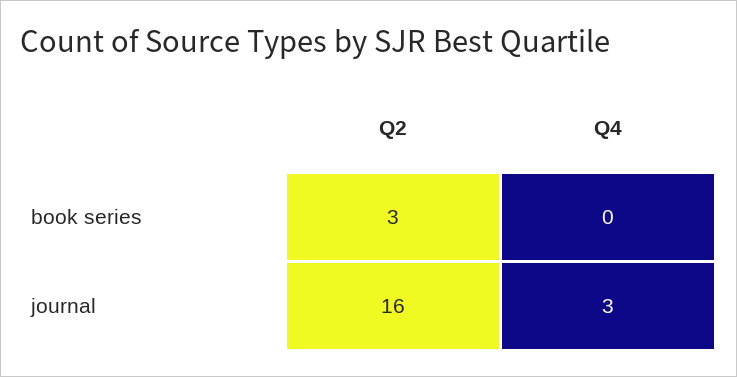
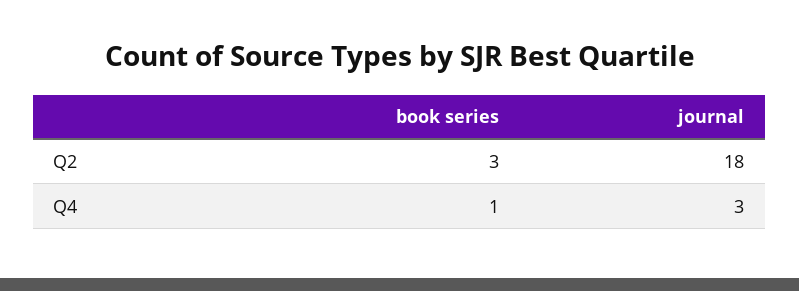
  {
    "Q2": {
      "book series": 3,
-     "journal": 16
+     "journal": 18
    },
    "Q4": {
-     "book series": 0,
+     "book series": 1,
      "journal": 3
    }
  }

